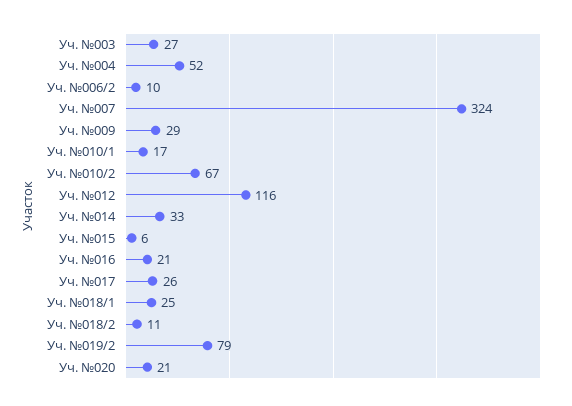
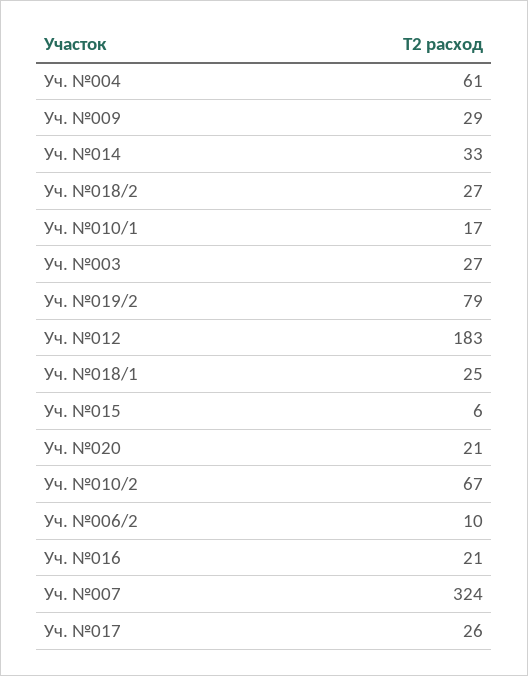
  {
    "Уч. №003": 27,
-   "Уч. №004": 52,
+   "Уч. №004": 61,
    "Уч. №006/2": 10,
    "Уч. №007": 324,
    "Уч. №009": 29,
    "Уч. №010/1": 17,
    "Уч. №010/2": 67,
-   "Уч. №012": 116,
+   "Уч. №012": 183,
    "Уч. №014": 33,
    "Уч. №015": 6,
    "Уч. №016": 21,
    "Уч. №017": 26,
    "Уч. №018/1": 25,
-   "Уч. №018/2": 11,
+   "Уч. №018/2": 27,
    "Уч. №019/2": 79,
    "Уч. №020": 21
  }

